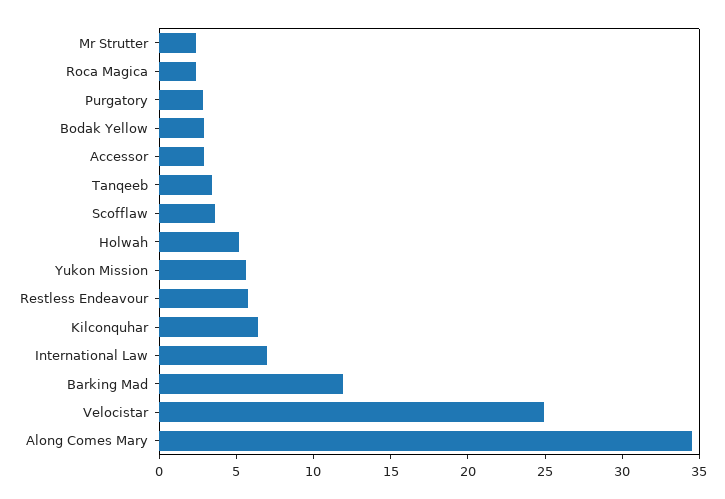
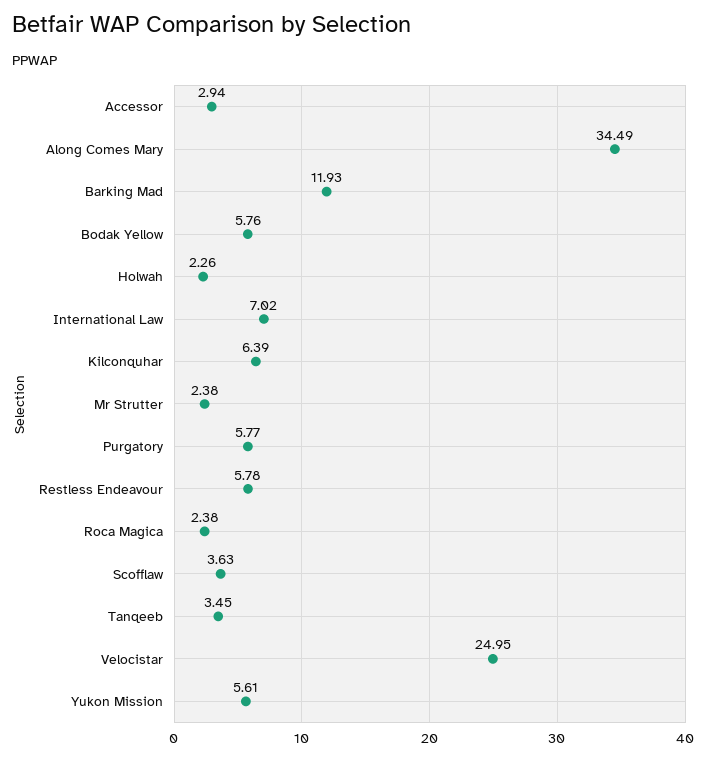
  {
    "Mr Strutter": 2.38,
    "Roca Magica": 2.38,
-   "Purgatory": 3,
+   "Purgatory": 5.77,
-   "Bodak Yellow": 3,
+   "Bodak Yellow": 5.76,
    "Accessor": 2.94,
    "Tanqeeb": 3.45,
    "Scofflaw": 3.63,
-   "Holwah": 5,
+   "Holwah": 2.26,
    "Yukon Mission": 5.61,
    "Restless Endeavour": 5.78,
    "Kilconquhar": 6.39,
    "International Law": 7.02,
    "Barking Mad": 11.93,
    "Velocistar": 24.95,
    "Along Comes Mary": 34.49
  }

